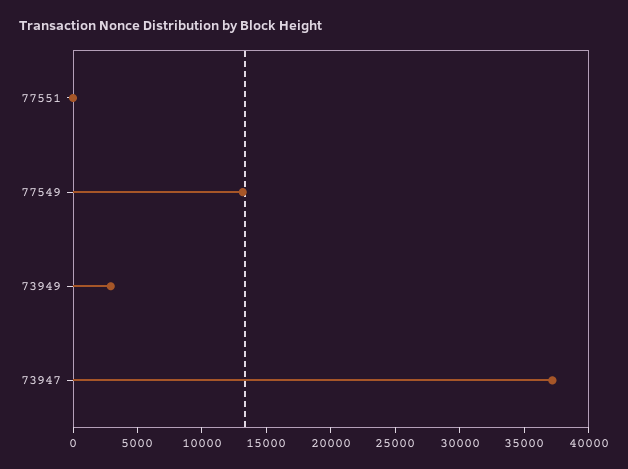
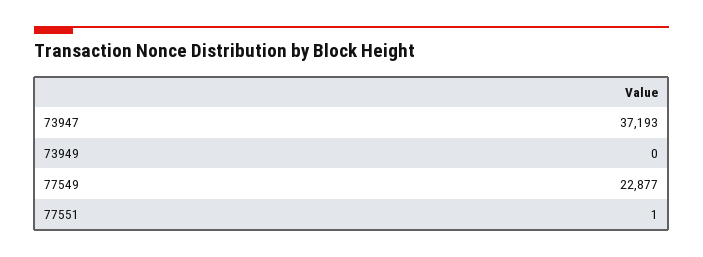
  {
    "77551": 1,
-   "77549": 13000,
+   "77549": 22877,
-   "73949": 3000,
+   "73949": 0,
    "73947": 37193
  }

